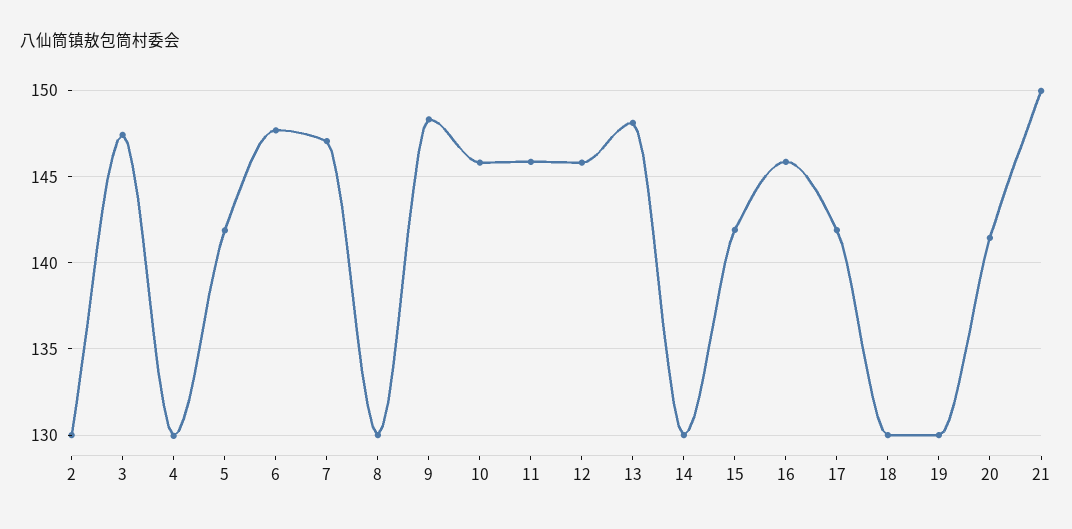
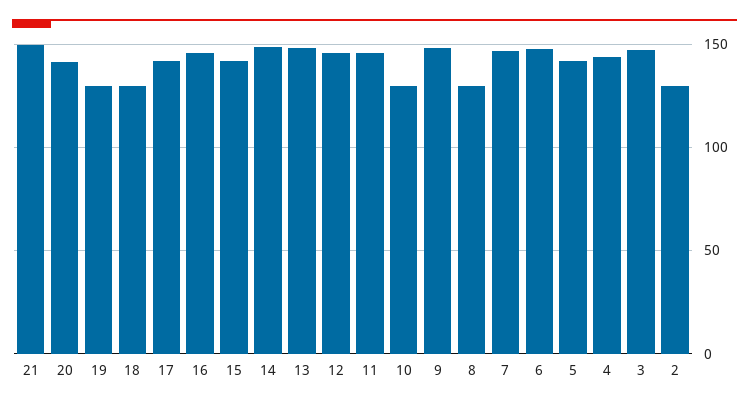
  {
    "2": 130,
    "3": 147.5,
-   "4": 130,
+   "4": 145,
    "5": 142,
    "6": 147.5,
    "7": 147,
    "8": 130,
    "9": 148.5,
-   "10": 146,
+   "10": 130,
    "11": 146,
    "12": 146,
    "13": 148,
-   "14": 130,
+   "14": 150,
    "15": 142,
    "16": 146,
    "17": 142,
    "18": 130,
    "19": 130,
    "20": 141.5,
    "21": 150
  }

